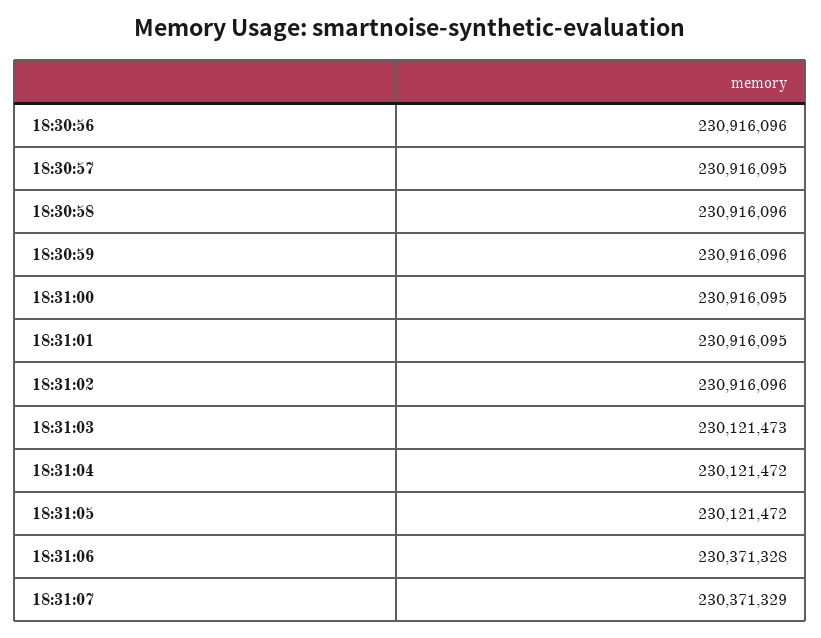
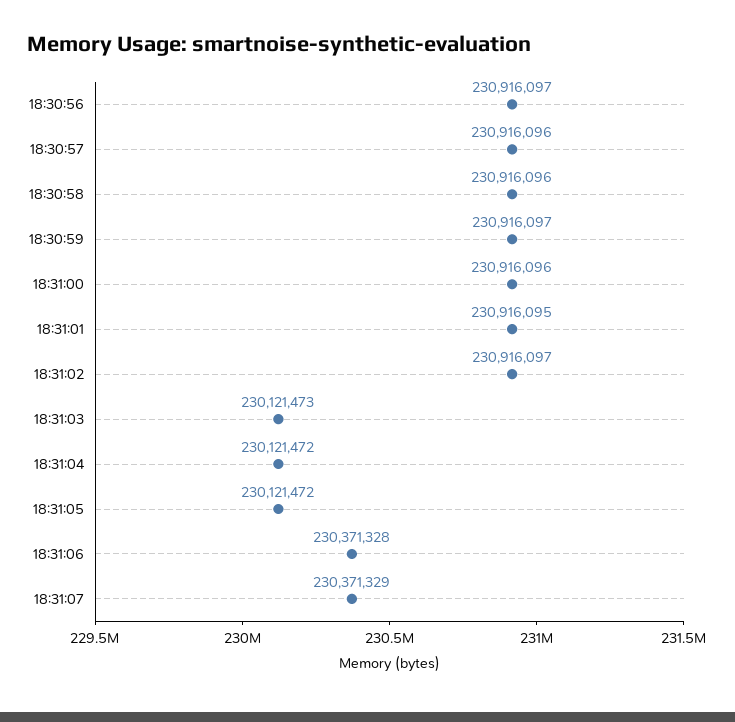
  {
-   "18:30:56": 230916096,
+   "18:30:56": 230916097,
-   "18:30:57": 230916095,
+   "18:30:57": 230916096,
    "18:30:58": 230916096,
-   "18:30:59": 230916096,
+   "18:30:59": 230916097,
-   "18:31:00": 230916095,
+   "18:31:00": 230916096,
    "18:31:01": 230916095,
-   "18:31:02": 230916096,
+   "18:31:02": 230916097,
    "18:31:03": 230121473,
    "18:31:04": 230121472,
    "18:31:05": 230121472,
    "18:31:06": 230371328,
    "18:31:07": 230371329
  }

